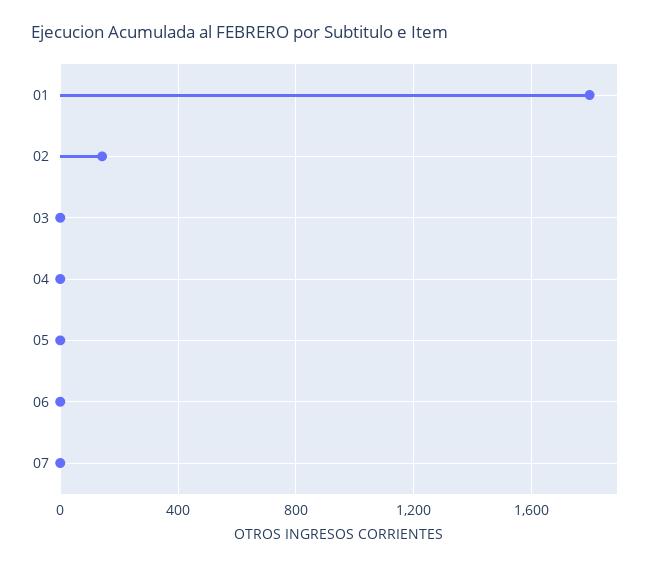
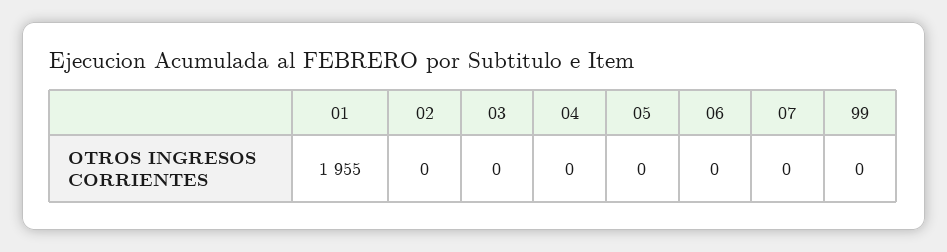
  {
-   "01": 1800,
+   "01": 1955,
-   "02": 150,
+   "02": 0,
    "03": 0,
    "04": 0,
    "05": 0,
    "06": 0,
-   "07": 0
+   "07": 0,
+   "99": 0
  }

